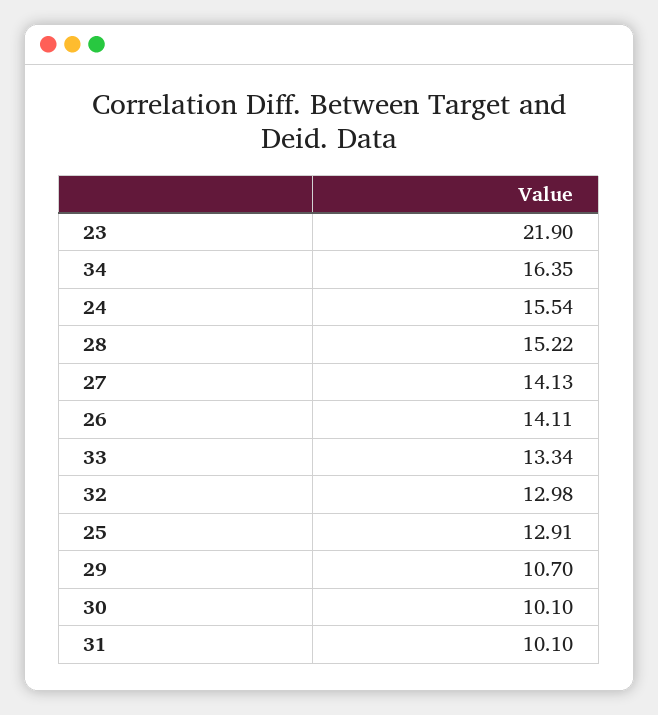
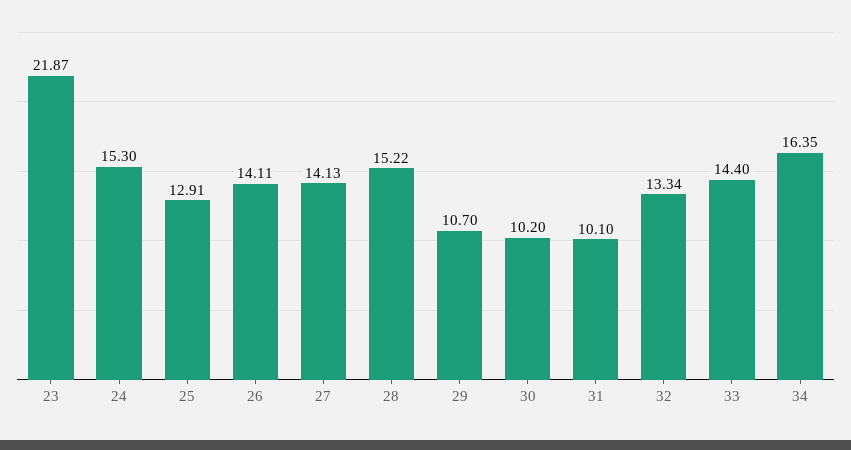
  {
-   "23": 21.9,
+   "23": 21.87,
    "34": 16.35,
-   "24": 15.54,
+   "24": 15.3,
    "28": 15.22,
    "27": 14.13,
    "26": 14.11,
-   "33": 13.34,
+   "33": 14.4,
-   "32": 12.98,
+   "32": 13.34,
    "25": 12.91,
    "29": 10.7,
-   "30": 10.1,
+   "30": 10.2,
    "31": 10.1
  }

